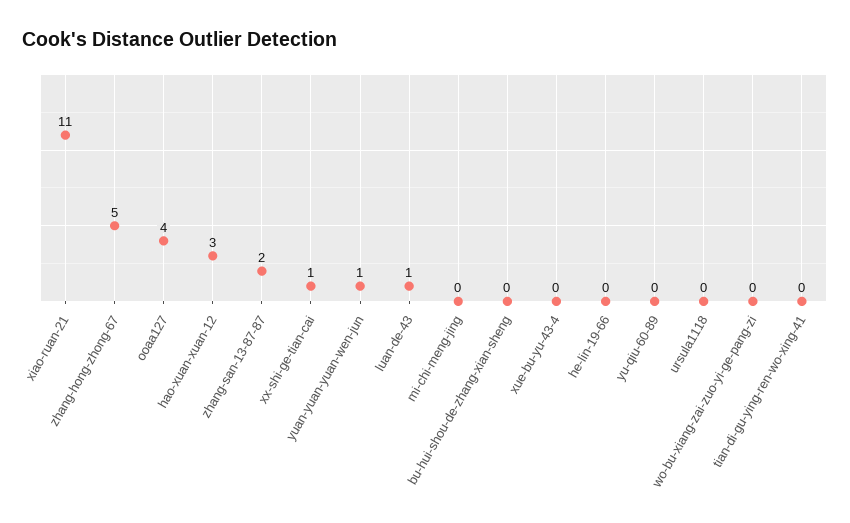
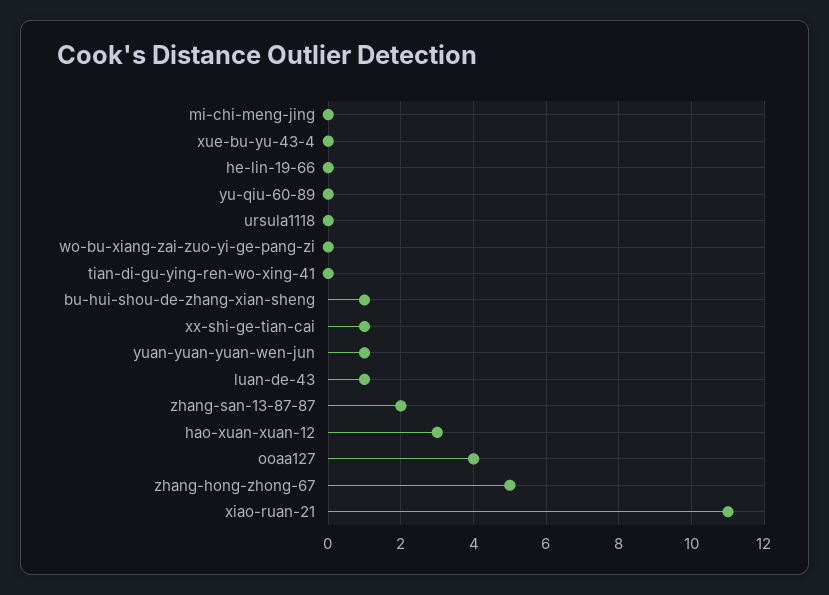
  {
    "xiao-ruan-21": 11,
    "zhang-hong-zhong-67": 5,
    "ooaa127": 4,
    "hao-xuan-xuan-12": 3,
    "zhang-san-13-87-87": 2,
    "xx-shi-ge-tian-cai": 1,
    "yuan-yuan-yuan-wen-jun": 1,
    "luan-de-43": 1,
    "mi-chi-meng-jing": 0,
-   "bu-hui-shou-de-zhang-xian-sheng": 0,
+   "bu-hui-shou-de-zhang-xian-sheng": 1,
    "xue-bu-yu-43-4": 0,
    "he-lin-19-66": 0,
    "yu-qiu-60-89": 0,
    "ursula1118": 0,
    "wo-bu-xiang-zai-zuo-yi-ge-pang-zi": 0,
    "tian-di-gu-ying-ren-wo-xing-41": 0
  }

